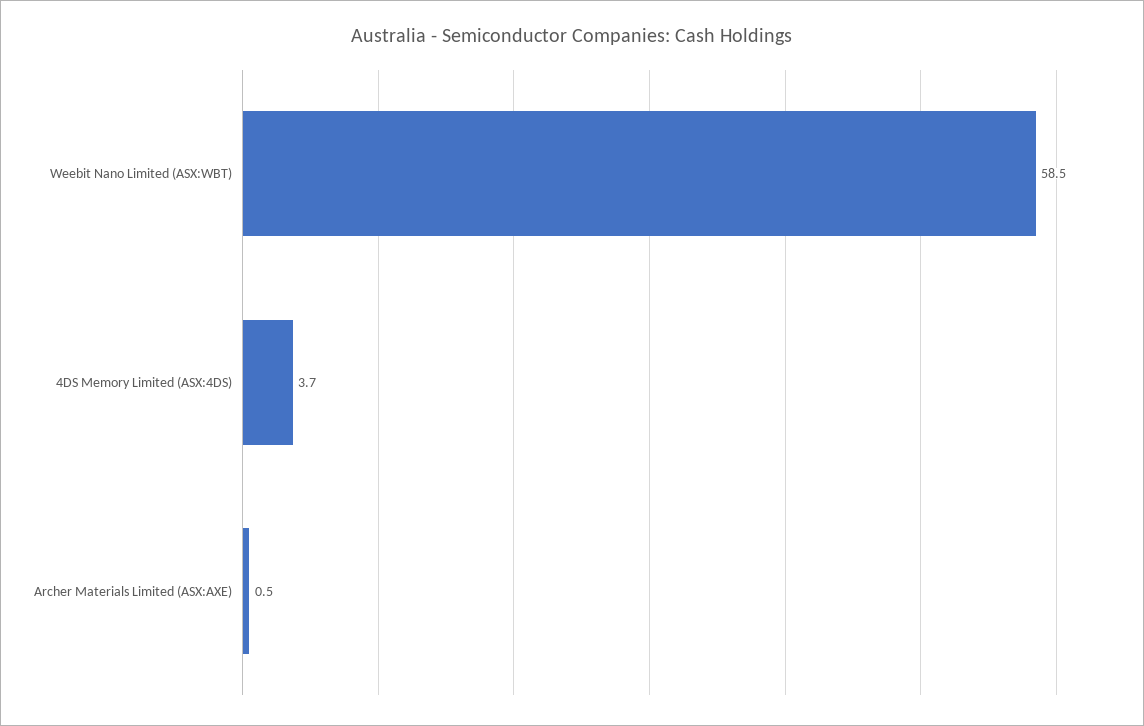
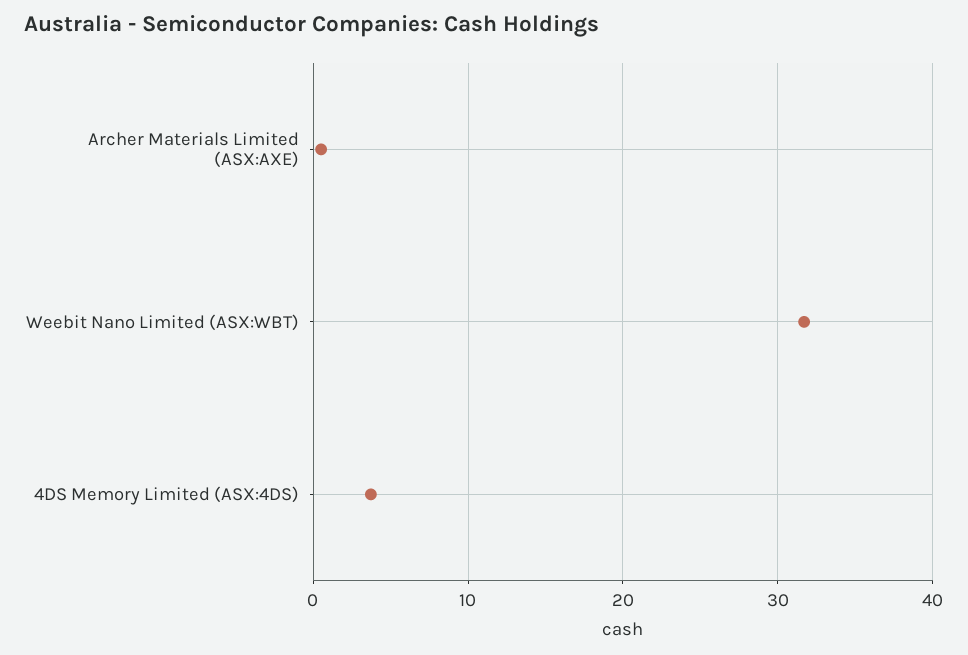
  {
-   "Weebit Nano Limited (ASX:WBT)": 58.5,
+   "Weebit Nano Limited (ASX:WBT)": 32,
    "4DS Memory Limited (ASX:4DS)": 3.7,
    "Archer Materials Limited (ASX:AXE)": 0.5
  }

